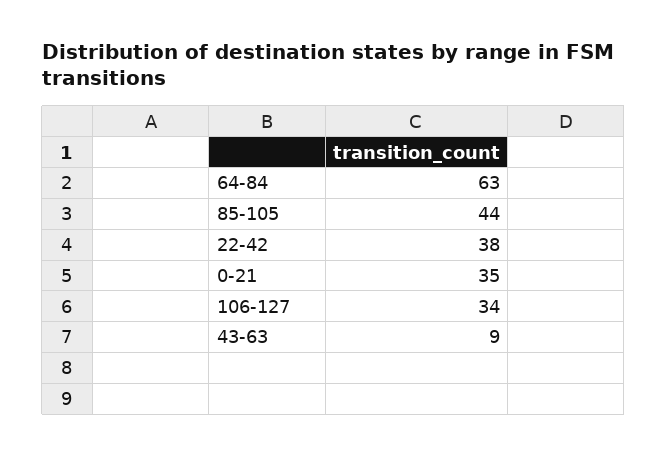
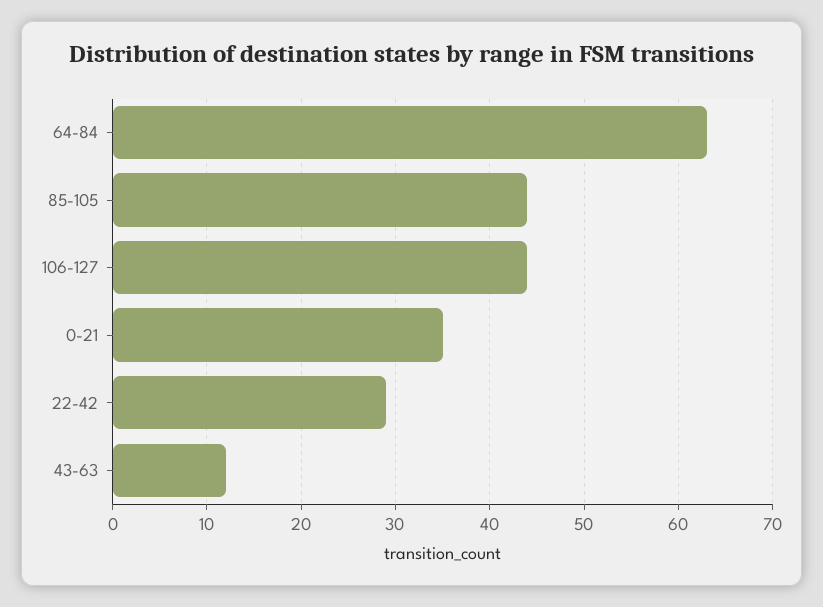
  {
    "64-84": 63,
    "85-105": 44,
-   "22-42": 38,
+   "22-42": 29,
    "0-21": 35,
-   "106-127": 34,
+   "106-127": 44,
-   "43-63": 9
+   "43-63": 12
  }

